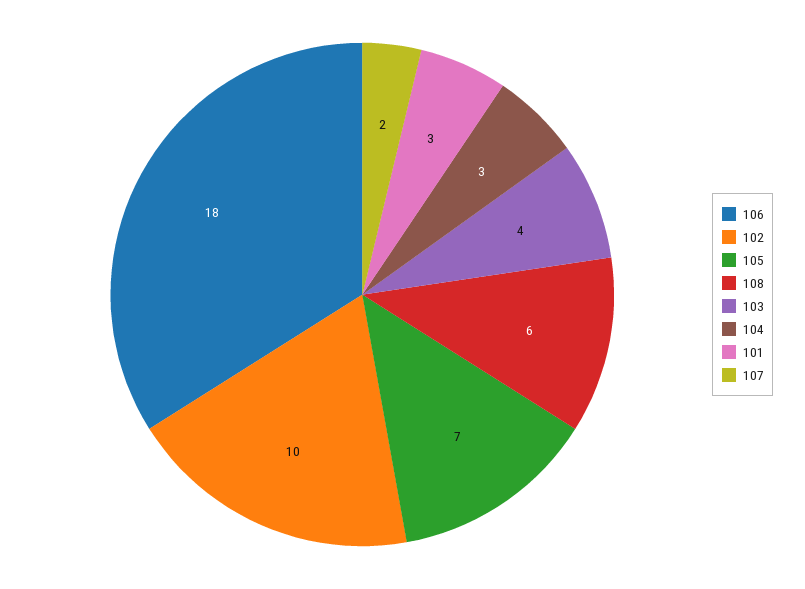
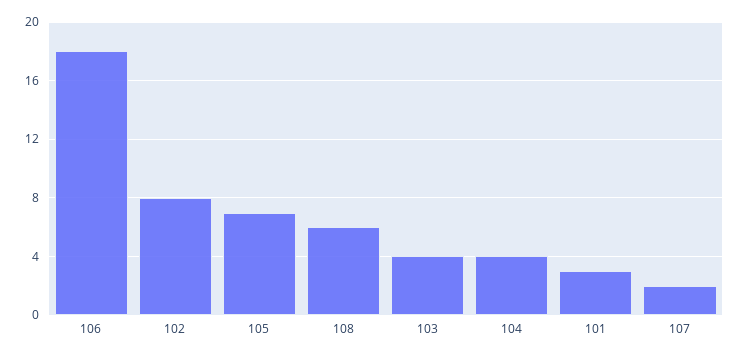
  {
    "106": 18,
-   "102": 10,
+   "102": 8,
    "105": 7,
    "108": 6,
    "103": 4,
-   "104": 3,
+   "104": 4,
    "101": 3,
    "107": 2
  }

